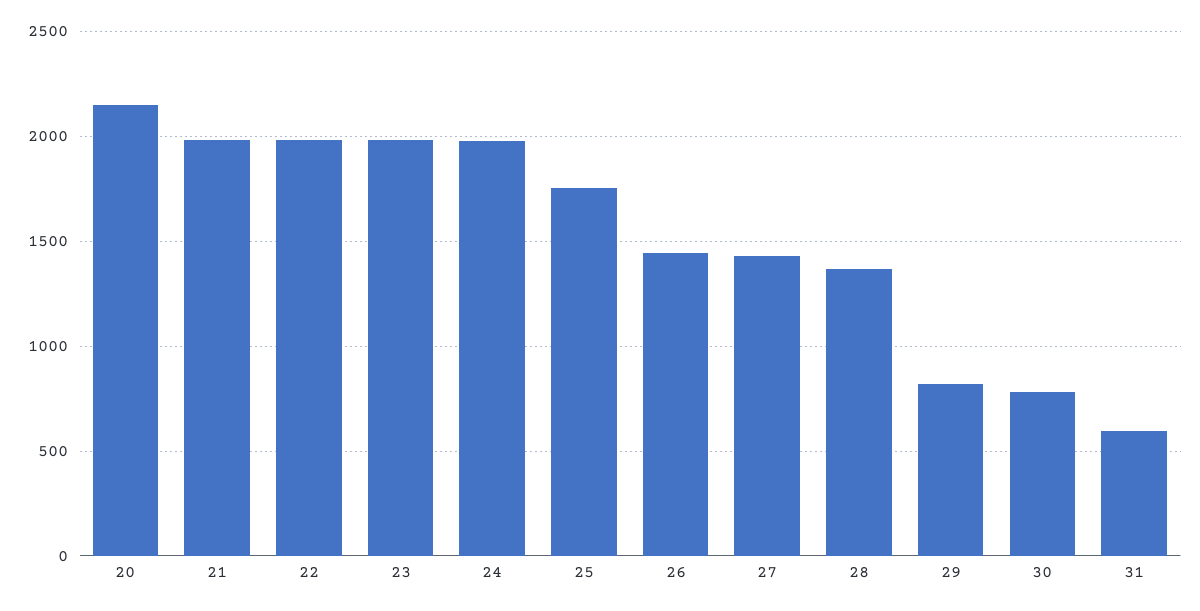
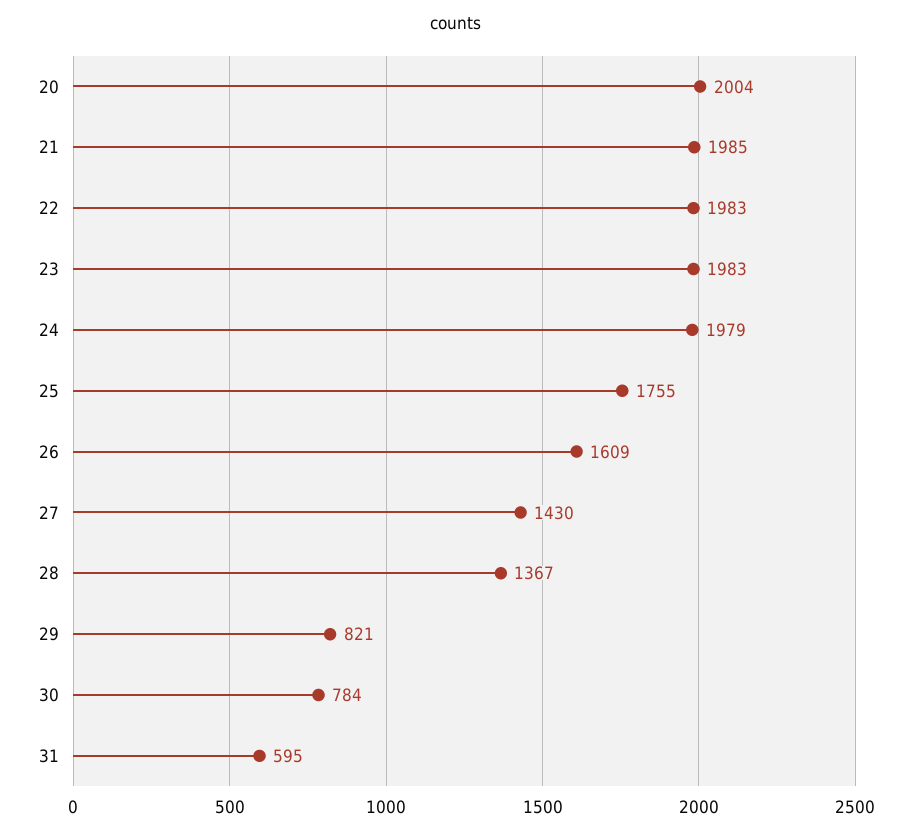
  {
-   "20": 2150,
+   "20": 2004,
    "21": 1985,
    "22": 1983,
    "23": 1983,
    "24": 1979,
    "25": 1755,
-   "26": 1450,
+   "26": 1609,
    "27": 1430,
    "28": 1367,
    "29": 821,
    "30": 784,
    "31": 595
  }

